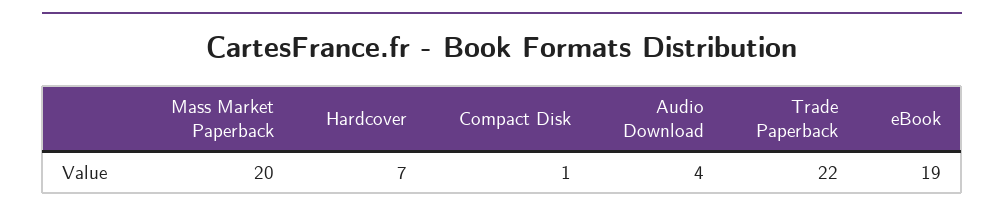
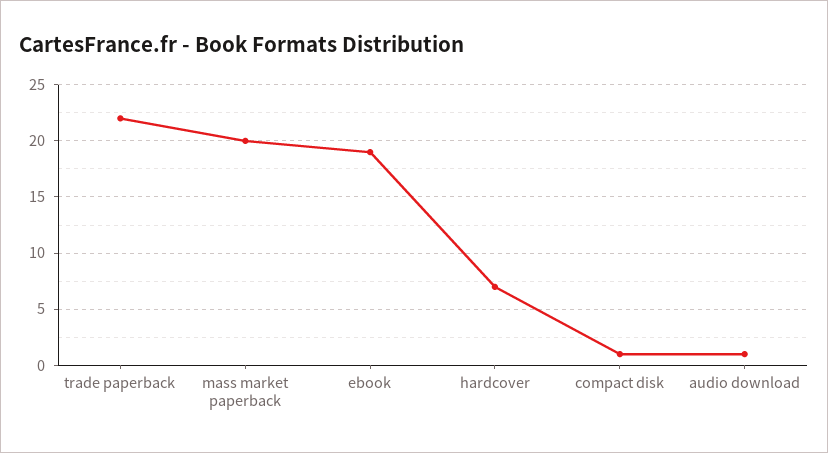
  {
    "Mass Market Paperback": 20,
    "Hardcover": 7,
    "Compact Disk": 1,
-   "Audio Download": 4,
+   "Audio Download": 1,
    "Trade Paperback": 22,
    "eBook": 19
  }

